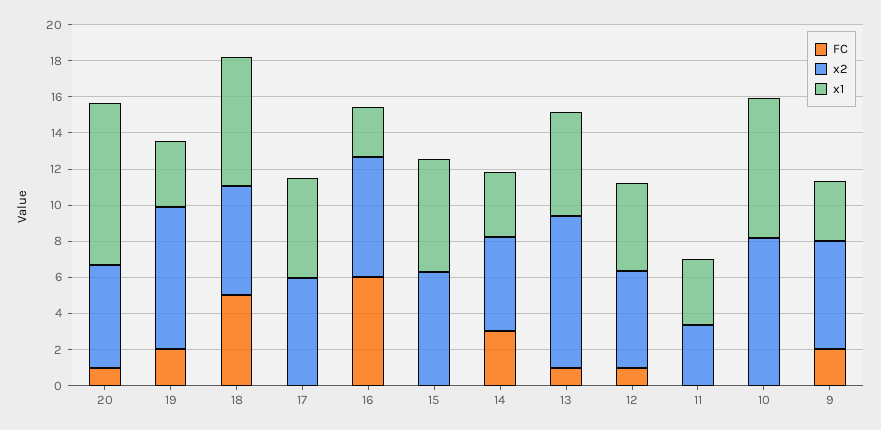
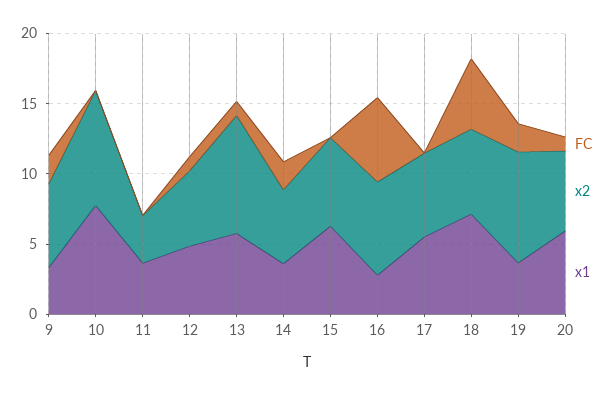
  {
    "FC": {
      "20": 1,
      "19": 2,
      "18": 5,
      "17": 0,
      "16": 6,
      "15": 0,
-     "14": 3,
+     "14": 2,
      "13": 1,
      "12": 1,
      "11": 0,
      "10": 0,
      "9": 2
    },
    "x2": {
      "20": 5.5,
      "19": 8,
      "18": 6,
      "17": 6,
      "16": 6.5,
      "15": 6.5,
      "14": 5.5,
      "13": 8.5,
      "12": 5.5,
      "11": 3.5,
      "10": 8,
      "9": 6
    },
    "x1": {
-     "20": 9,
+     "20": 6,
      "19": 3.5,
      "18": 7,
      "17": 5.5,
      "16": 3,
      "15": 6.5,
      "14": 3.5,
      "13": 6,
      "12": 5,
      "11": 3.5,
      "10": 7.5,
      "9": 3.5
    }
  }

